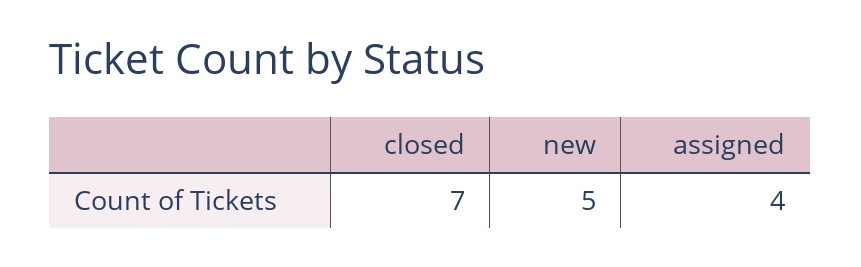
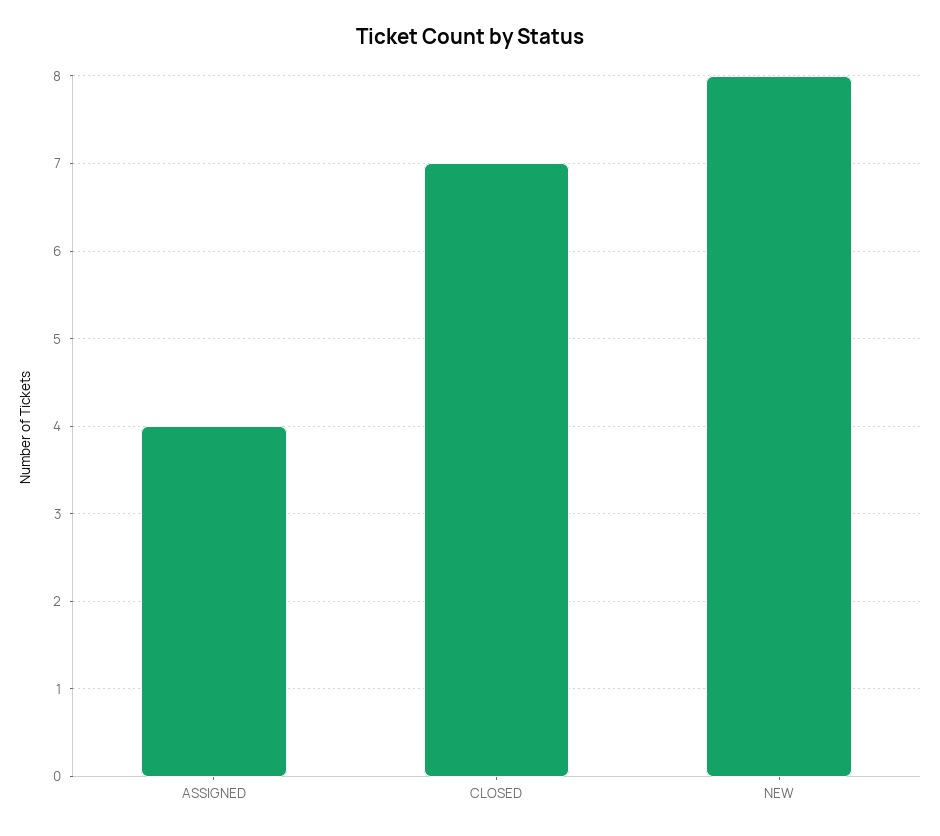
  {
    "closed": 7,
-   "new": 5,
+   "new": 8,
    "assigned": 4
  }

